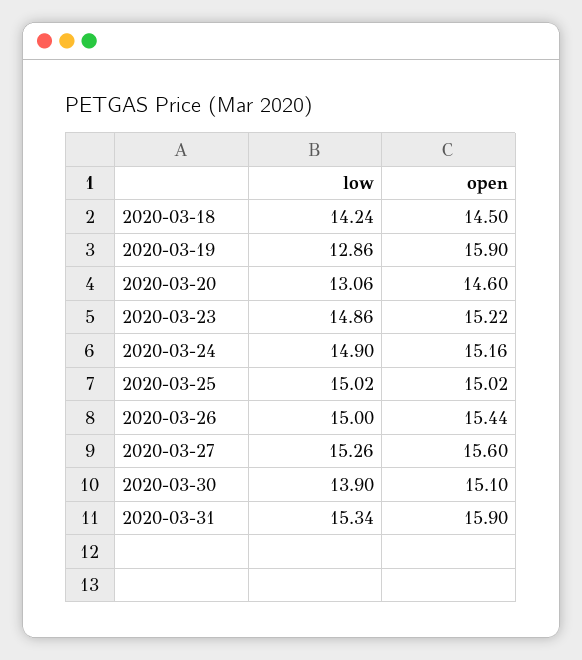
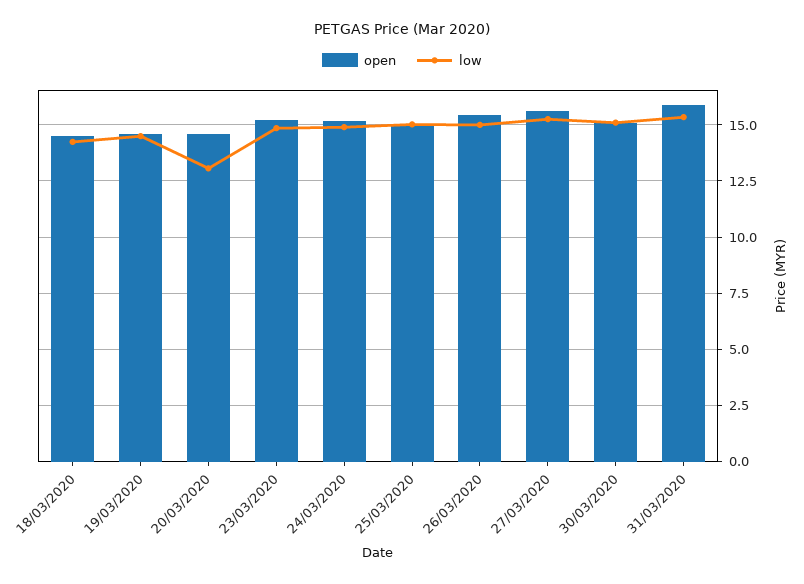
  {
    "low": {
      "2020-03-18": 14.24,
-     "2020-03-19": 12.86,
+     "2020-03-19": 14.5,
      "2020-03-20": 13.06,
      "2020-03-23": 14.86,
      "2020-03-24": 14.9,
      "2020-03-25": 15.02,
      "2020-03-26": 15,
      "2020-03-27": 15.26,
-     "2020-03-30": 13.9,
+     "2020-03-30": 15,
      "2020-03-31": 15.34
    },
    "open": {
      "2020-03-18": 14.5,
-     "2020-03-19": 15.9,
+     "2020-03-19": 14.5,
      "2020-03-20": 14.6,
      "2020-03-23": 15.22,
      "2020-03-24": 15.16,
      "2020-03-25": 15.02,
      "2020-03-26": 15.44,
      "2020-03-27": 15.6,
      "2020-03-30": 15.1,
      "2020-03-31": 15.9
    }
  }

